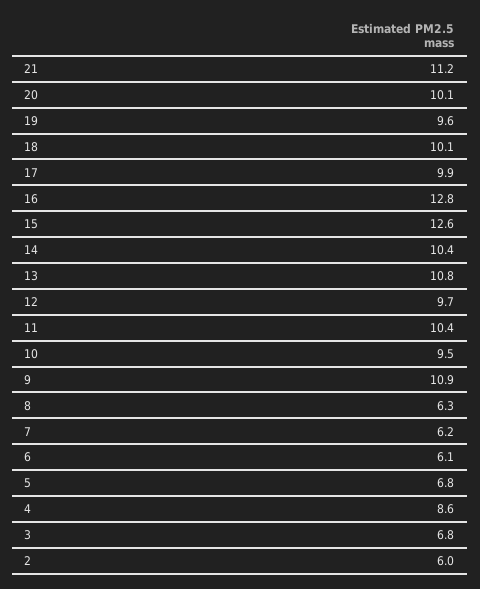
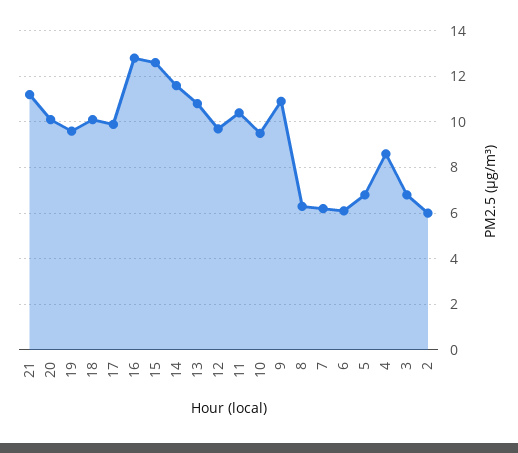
  {
    "21": 11.2,
    "20": 10.1,
    "19": 9.6,
    "18": 10.1,
    "17": 9.9,
    "16": 12.8,
    "15": 12.6,
-   "14": 10.4,
+   "14": 11.5,
    "13": 10.8,
    "12": 9.7,
    "11": 10.4,
    "10": 9.5,
    "9": 10.9,
    "8": 6.3,
    "7": 6.2,
    "6": 6.1,
    "5": 6.8,
    "4": 8.6,
    "3": 6.8,
    "2": 6
  }

